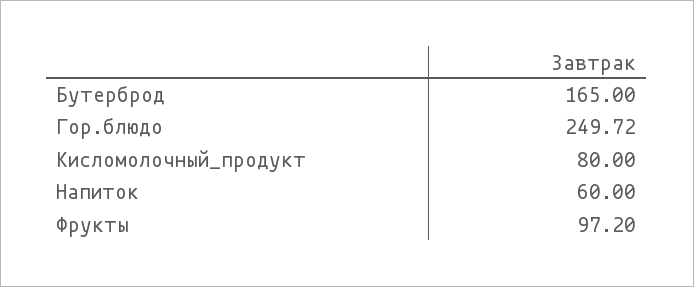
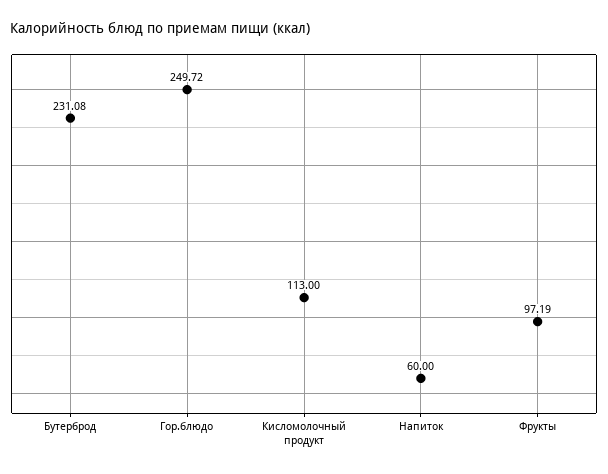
  {
-   "Бутерброд": 165,
+   "Бутерброд": 231.08,
    "Гор.блюдо": 249.72,
-   "Кисломолочный_продукт": 80,
+   "Кисломолочный_продукт": 113,
    "Напиток": 60,
-   "Фрукты": 97.2
+   "Фрукты": 97.19
  }

